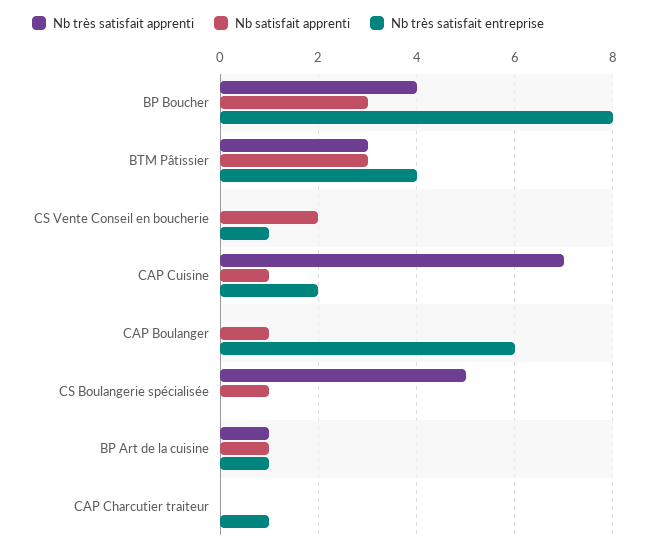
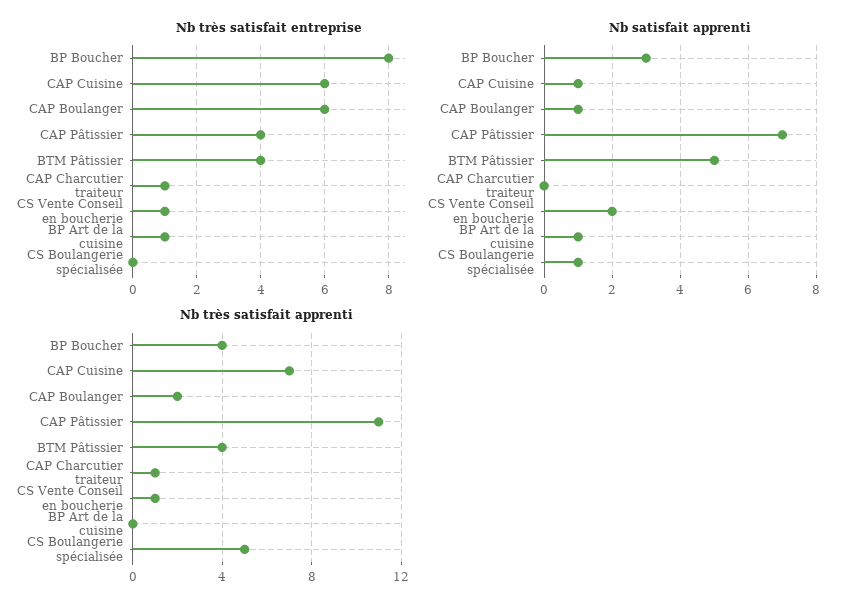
  {
    "Nb très satisfait apprenti": {
      "BP Boucher": 4,
-     "BTM Pâtissier": 3,
+     "BTM Pâtissier": 4,
-     "CS Vente Conseil en boucherie": 0,
+     "CS Vente Conseil en boucherie": 1,
      "CAP Cuisine": 7,
-     "CAP Boulanger": 0,
+     "CAP Boulanger": 2,
      "CS Boulangerie spécialisée": 5,
-     "BP Art de la cuisine": 1,
+     "BP Art de la cuisine": 0,
-     "CAP Charcutier traiteur": 0
+     "CAP Charcutier traiteur": 1,
+     "CAP Pâtissier": 11
    },
    "Nb satisfait apprenti": {
      "BP Boucher": 3,
-     "BTM Pâtissier": 3,
+     "BTM Pâtissier": 5,
      "CS Vente Conseil en boucherie": 2,
      "CAP Cuisine": 1,
      "CAP Boulanger": 1,
      "CS Boulangerie spécialisée": 1,
      "BP Art de la cuisine": 1,
-     "CAP Charcutier traiteur": 0
+     "CAP Charcutier traiteur": 0,
+     "CAP Pâtissier": 7
    },
    "Nb très satisfait entreprise": {
      "BP Boucher": 8,
      "BTM Pâtissier": 4,
      "CS Vente Conseil en boucherie": 1,
-     "CAP Cuisine": 2,
+     "CAP Cuisine": 6,
      "CAP Boulanger": 6,
      "CS Boulangerie spécialisée": 0,
      "BP Art de la cuisine": 1,
-     "CAP Charcutier traiteur": 1
+     "CAP Charcutier traiteur": 1,
+     "CAP Pâtissier": 4
    }
  }

